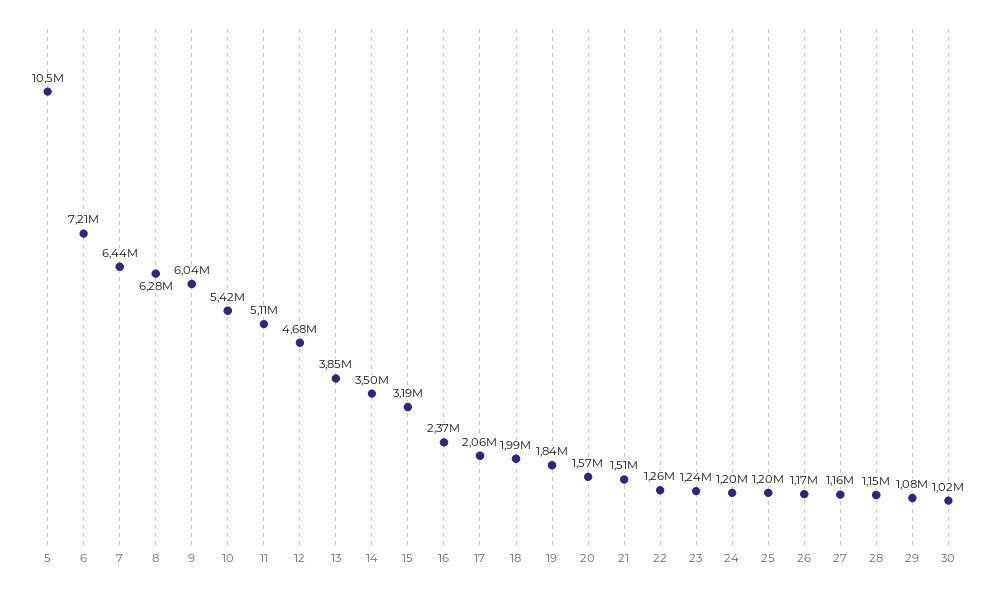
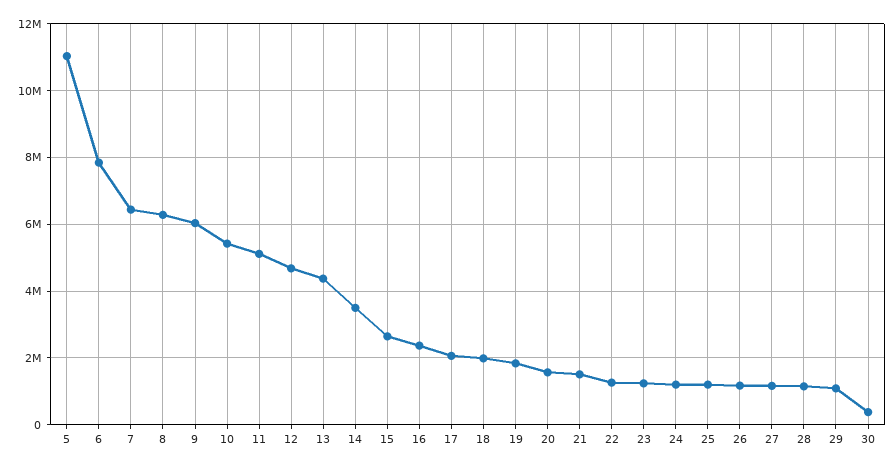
  {
-   "5": 10500000,
+   "5": 11000000,
-   "6": 7210000,
+   "6": 7800000,
    "7": 6440000,
    "8": 6280000,
    "9": 6040000,
    "10": 5420000,
    "11": 5110000,
    "12": 4680000,
-   "13": 3850000,
+   "13": 4400000,
    "14": 3500000,
-   "15": 3190000,
+   "15": 2600000,
    "16": 2370000,
    "17": 2060000,
    "18": 1990000,
    "19": 1840000,
    "20": 1570000,
    "21": 1510000,
    "22": 1260000,
    "23": 1240000,
    "24": 1200000,
    "25": 1200000,
    "26": 1170000,
    "27": 1160000,
    "28": 1150000,
    "29": 1080000,
-   "30": 1020000
+   "30": 400000
  }

